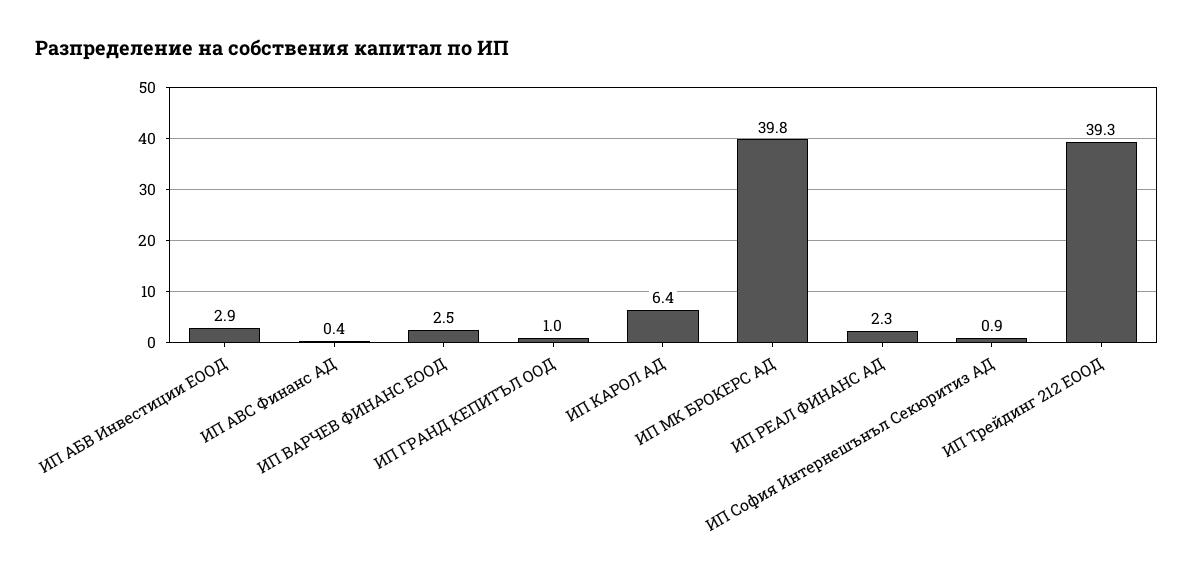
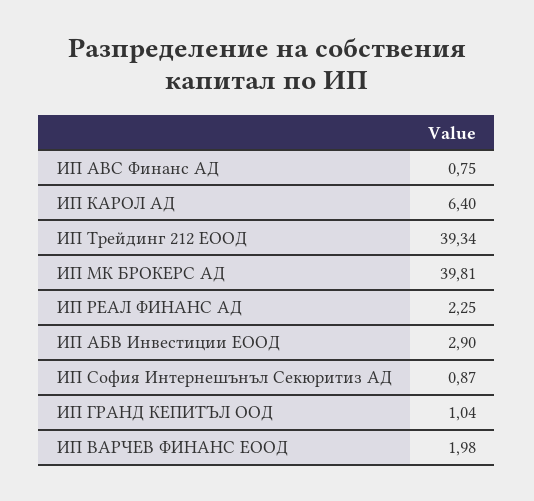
  {
    "ИП АБВ Инвестиции ЕООД": 2.9,
-   "ИП АВС Финанс АД": 0.4,
+   "ИП АВС Финанс АД": 0.75,
-   "ИП ВАРЧЕВ ФИНАНС ЕООД": 2.5,
+   "ИП ВАРЧЕВ ФИНАНС ЕООД": 1.98,
    "ИП ГРАНД КЕПИТЪЛ ООД": 1.04,
    "ИП КАРОЛ АД": 6.4,
    "ИП МК БРОКЕРС АД": 39.81,
    "ИП РЕАЛ ФИНАНС АД": 2.25,
    "ИП София Интернешънъл Секюритиз АД": 0.87,
    "ИП Трейдинг 212 ЕООД": 39.34
  }

